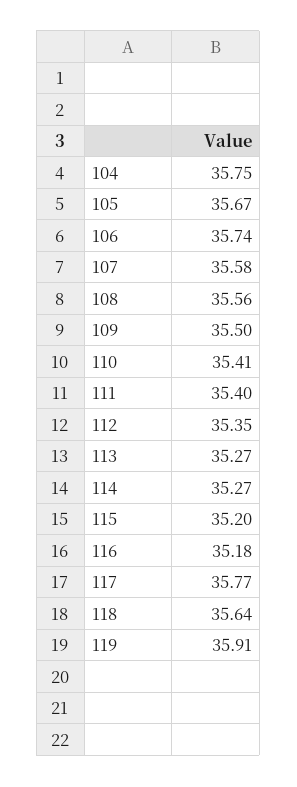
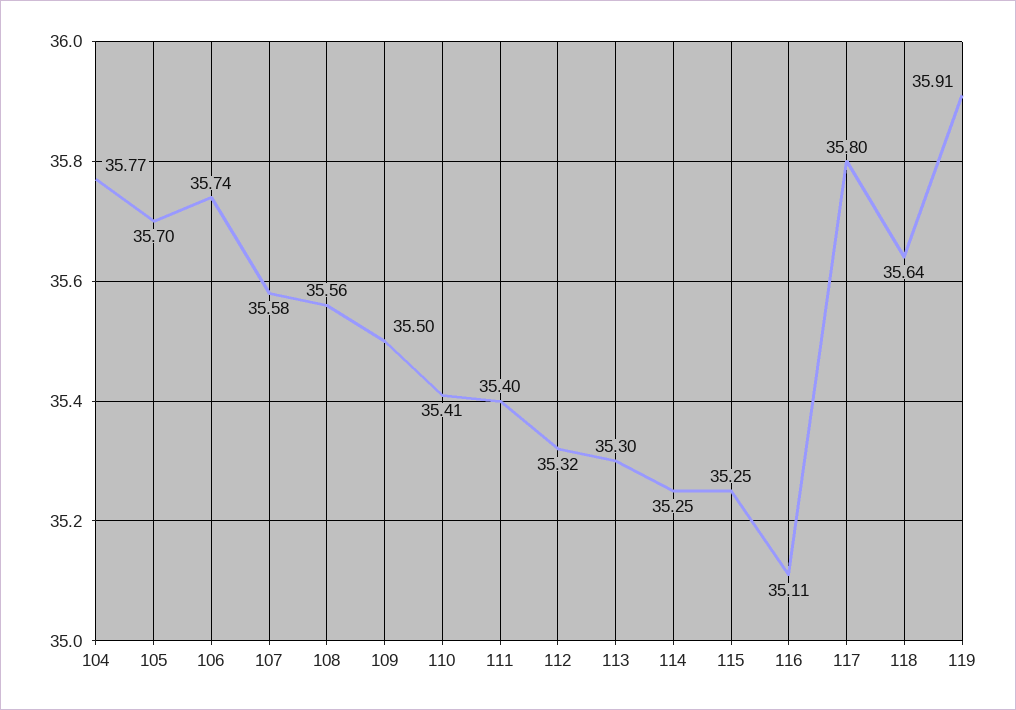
  {
-   "104": 35.75,
+   "104": 35.77,
-   "105": 35.67,
+   "105": 35.7,
    "106": 35.74,
    "107": 35.58,
    "108": 35.56,
    "109": 35.5,
    "110": 35.41,
    "111": 35.4,
-   "112": 35.35,
+   "112": 35.32,
-   "113": 35.27,
+   "113": 35.3,
-   "114": 35.27,
+   "114": 35.25,
-   "115": 35.2,
+   "115": 35.25,
-   "116": 35.18,
+   "116": 35.11,
-   "117": 35.77,
+   "117": 35.8,
    "118": 35.64,
    "119": 35.91
  }

